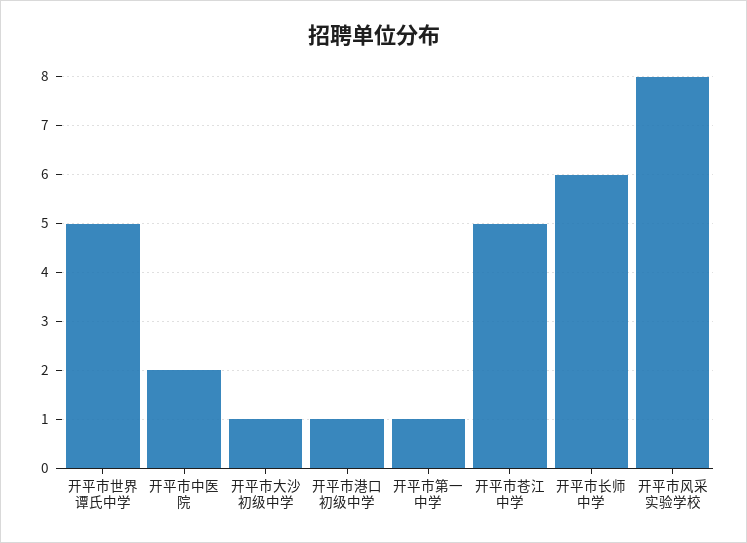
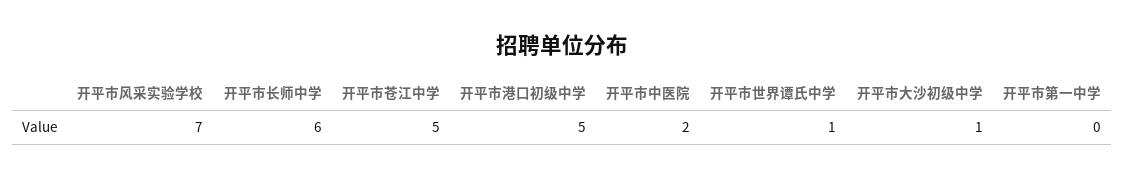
  {
-   "开平市世界谭氏中学": 5,
+   "开平市世界谭氏中学": 1,
    "开平市中医院": 2,
    "开平市大沙初级中学": 1,
-   "开平市港口初级中学": 1,
+   "开平市港口初级中学": 5,
-   "开平市第一中学": 1,
+   "开平市第一中学": 0,
    "开平市苍江中学": 5,
    "开平市长师中学": 6,
-   "开平市风采实验学校": 8
+   "开平市风采实验学校": 7
  }

